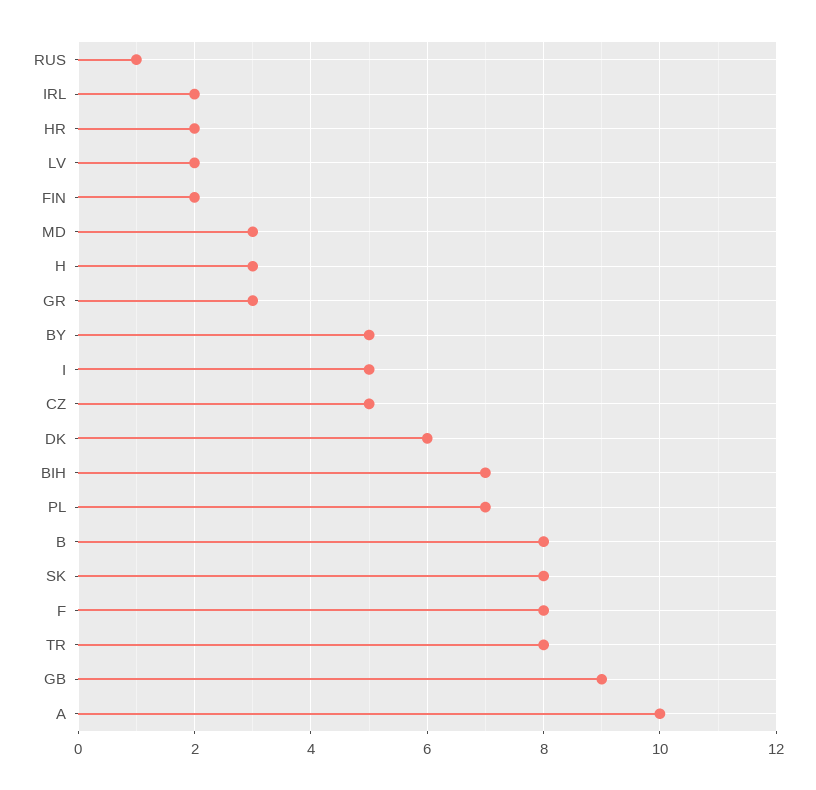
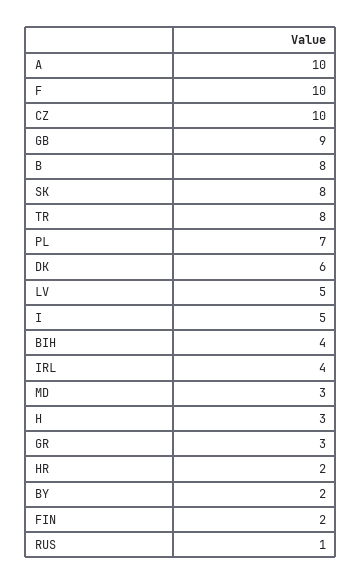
  {
    "RUS": 1,
-   "IRL": 2,
+   "IRL": 4,
    "HR": 2,
-   "LV": 2,
+   "LV": 5,
    "FIN": 2,
    "MD": 3,
    "H": 3,
    "GR": 3,
-   "BY": 5,
+   "BY": 2,
    "I": 5,
-   "CZ": 5,
+   "CZ": 10,
    "DK": 6,
-   "BIH": 7,
+   "BIH": 4,
    "PL": 7,
    "B": 8,
    "SK": 8,
-   "F": 8,
+   "F": 10,
    "TR": 8,
    "GB": 9,
    "A": 10
  }

